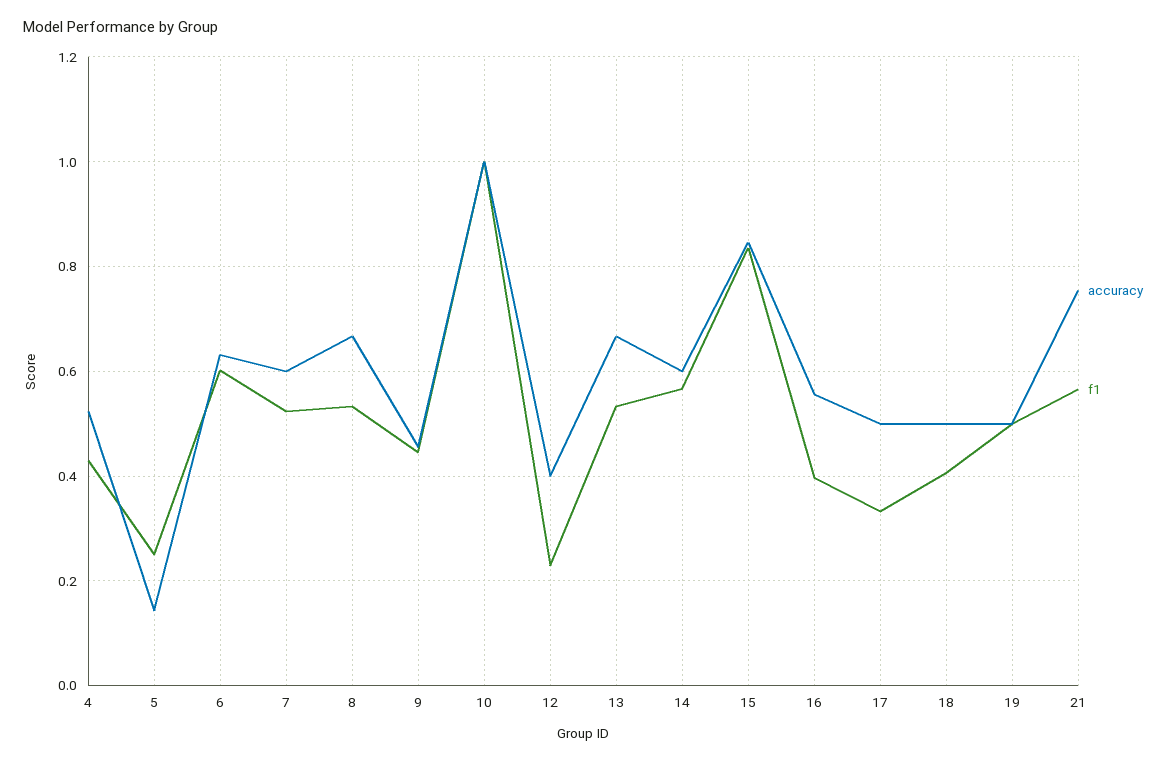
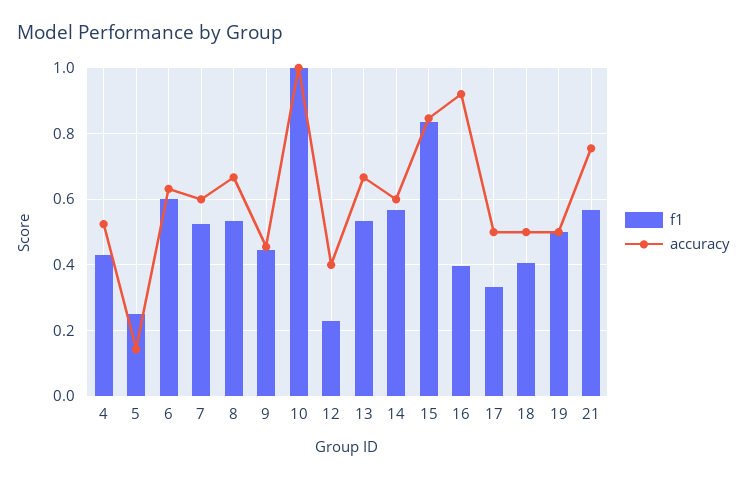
  {
    "accuracy": {
      "4": 0.52,
      "5": 0.14,
      "6": 0.64,
      "7": 0.6,
      "8": 0.66,
      "9": 0.46,
      "10": 1,
      "12": 0.4,
      "13": 0.66,
      "14": 0.6,
      "15": 0.84,
-     "16": 0.56,
+     "16": 0.92,
      "17": 0.5,
      "18": 0.5,
      "19": 0.5,
      "21": 0.76
    },
    "f1": {
      "4": 0.42,
      "5": 0.26,
      "6": 0.6,
      "7": 0.52,
      "8": 0.54,
      "9": 0.44,
      "10": 1,
      "12": 0.22,
      "13": 0.54,
      "14": 0.56,
      "15": 0.84,
      "16": 0.4,
      "17": 0.34,
      "18": 0.4,
      "19": 0.5,
      "21": 0.56
    }
  }

